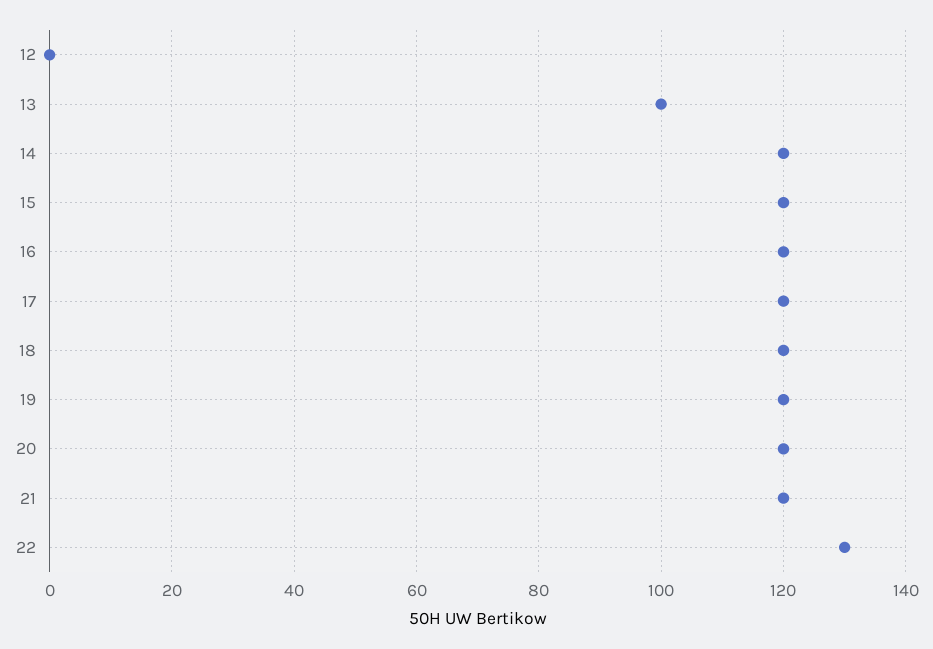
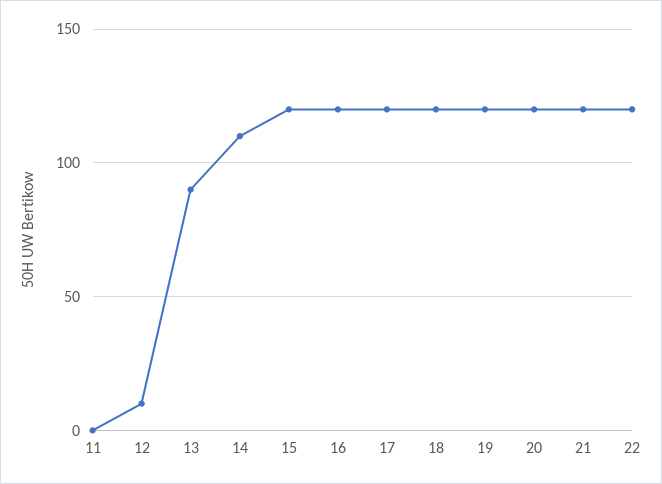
  {
-   "12": 0,
+   "12": 10,
-   "13": 100,
+   "13": 90,
-   "14": 120,
+   "14": 110,
    "15": 120,
    "16": 120,
    "17": 120,
    "18": 120,
    "19": 120,
    "20": 120,
    "21": 120,
-   "22": 130
+   "22": 120,
+   "11": 0
  }

